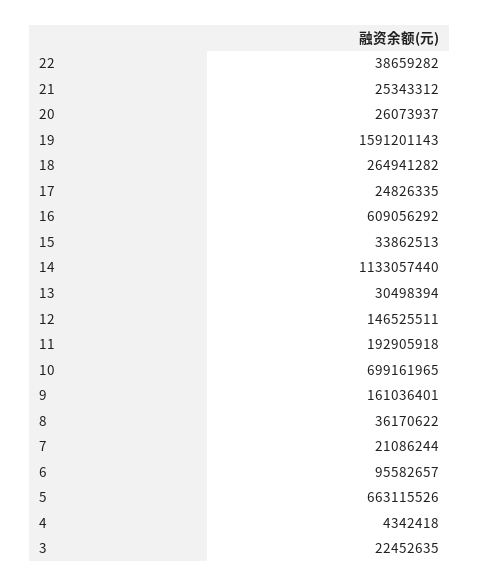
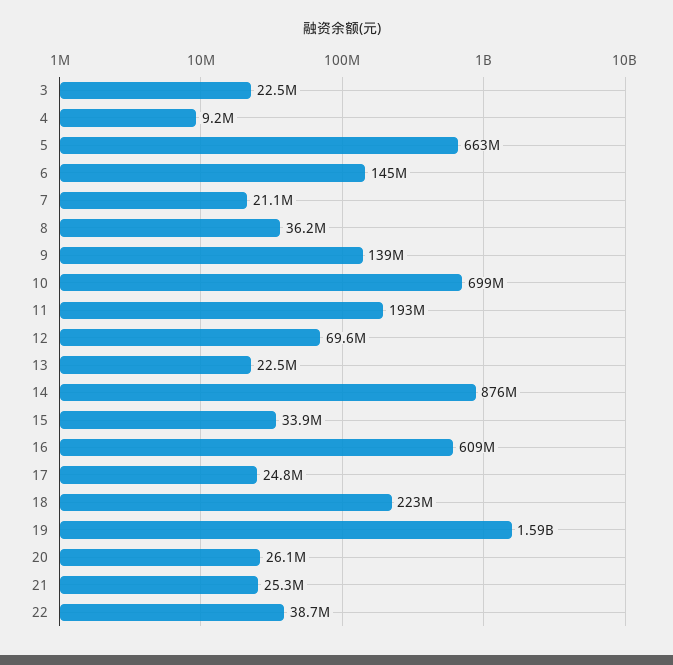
  {
    "22": 38659282,
    "21": 25343312,
    "20": 26073937,
    "19": 1591201143,
-   "18": 264941282,
+   "18": 223000000,
    "17": 24826335,
    "16": 609056292,
    "15": 33862513,
-   "14": 1133057440,
+   "14": 876000000,
-   "13": 30498394,
+   "13": 22500000,
-   "12": 146525511,
+   "12": 69600000,
    "11": 192905918,
    "10": 699161965,
-   "9": 161036401,
+   "9": 139000000,
    "8": 36170622,
    "7": 21086244,
-   "6": 95582657,
+   "6": 145000000,
    "5": 663115526,
-   "4": 4342418,
+   "4": 9200000,
    "3": 22452635
  }

